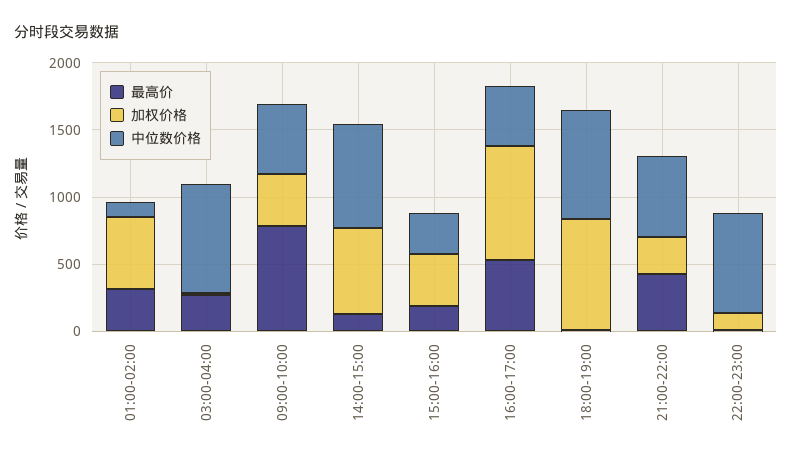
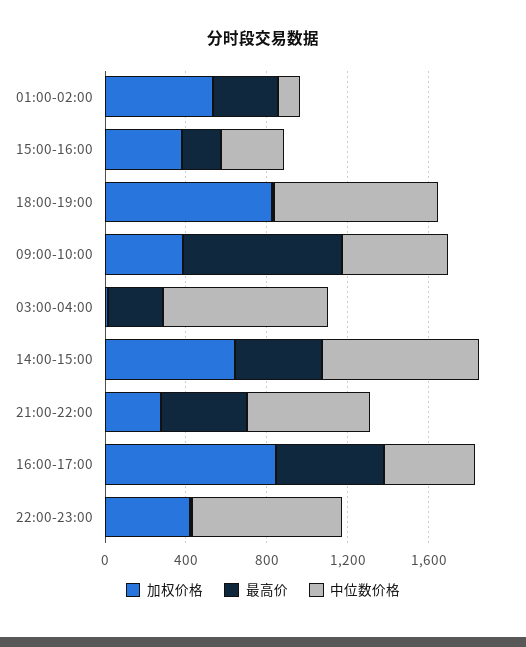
  {
    "最高价": {
      "01:00-02:00": 300,
      "03:00-04:00": 300,
      "09:00-10:00": 800,
-     "14:00-15:00": 100,
+     "14:00-15:00": 400,
      "15:00-16:00": 200,
      "16:00-17:00": 500,
      "18:00-19:00": 0,
      "21:00-22:00": 400,
      "22:00-23:00": 0
    },
    "加权价格": {
      "01:00-02:00": 500,
      "03:00-04:00": 0,
      "09:00-10:00": 400,
      "14:00-15:00": 600,
      "15:00-16:00": 400,
      "16:00-17:00": 800,
      "18:00-19:00": 800,
      "21:00-22:00": 300,
-     "22:00-23:00": 100
+     "22:00-23:00": 400
    },
    "中位数价格": {
      "01:00-02:00": 100,
      "03:00-04:00": 800,
      "09:00-10:00": 500,
      "14:00-15:00": 800,
      "15:00-16:00": 300,
      "16:00-17:00": 400,
      "18:00-19:00": 800,
      "21:00-22:00": 600,
      "22:00-23:00": 700
    }
  }

